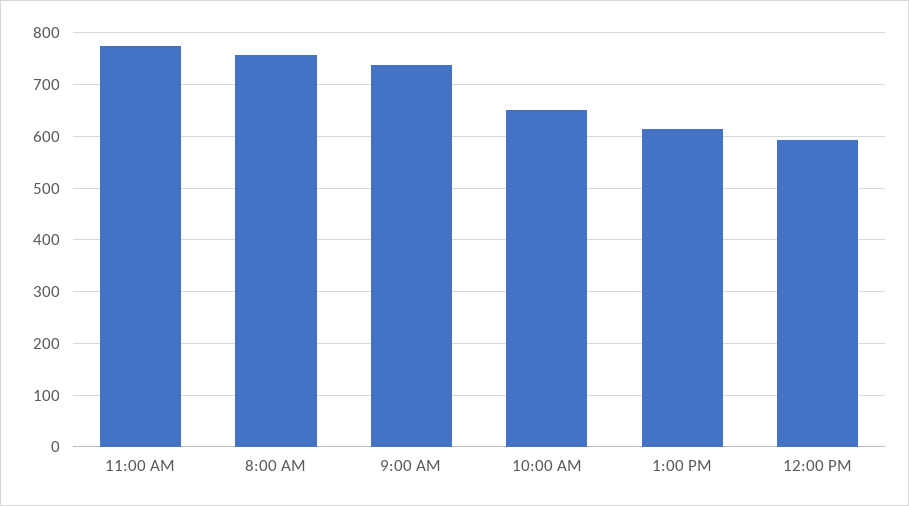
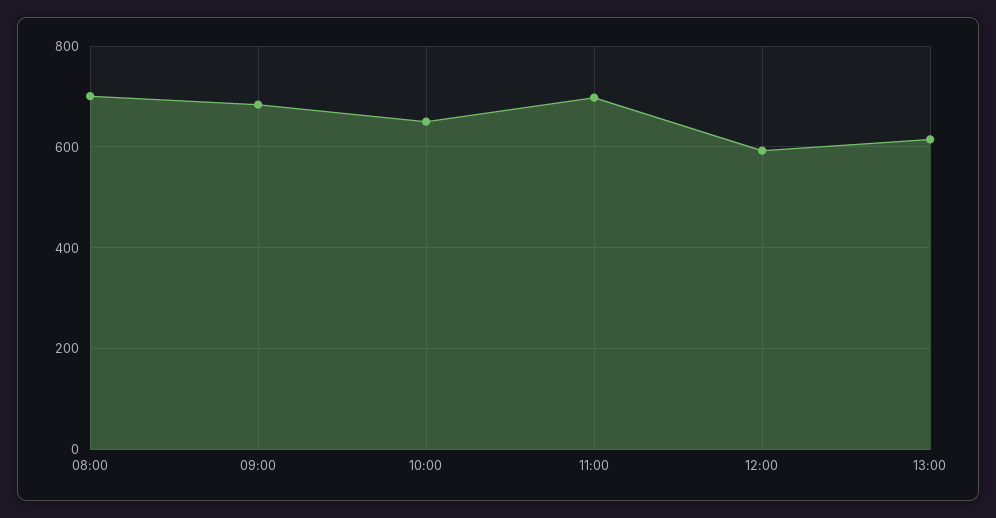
  {
-   "11:00 AM": 780,
+   "11:00 AM": 700,
-   "8:00 AM": 760,
+   "8:00 AM": 700,
-   "9:00 AM": 740,
+   "9:00 AM": 680,
    "10:00 AM": 660,
    "1:00 PM": 620,
    "12:00 PM": 600
  }

